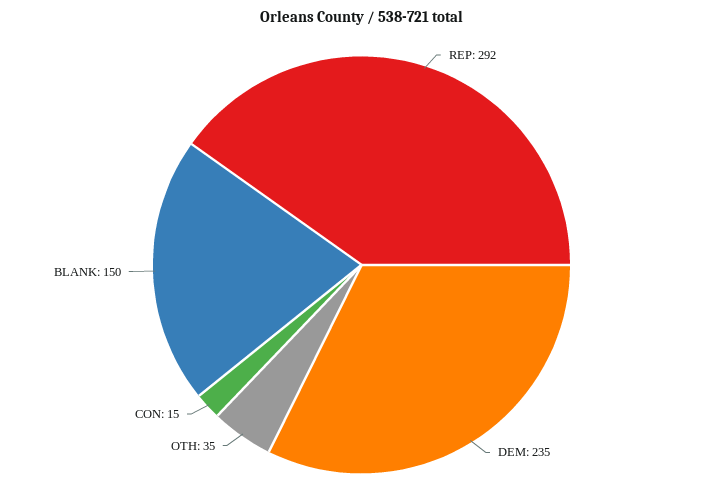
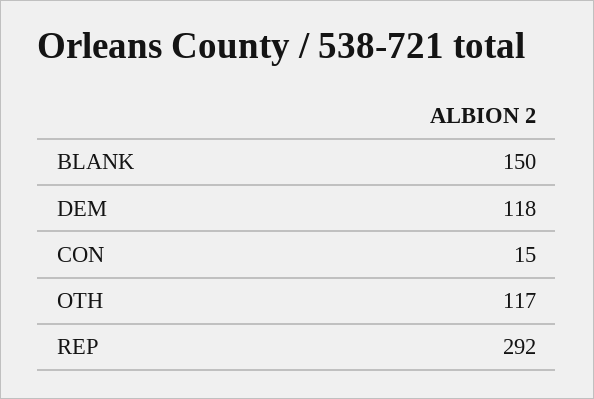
  {
    "REP": 292,
-   "DEM": 235,
+   "DEM": 118,
-   "OTH": 35,
+   "OTH": 117,
    "CON": 15,
    "BLANK": 150
  }

